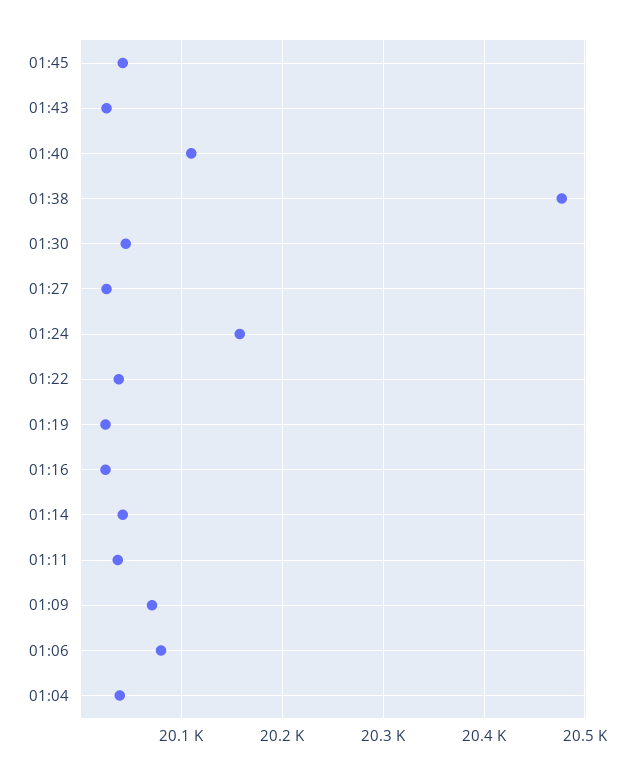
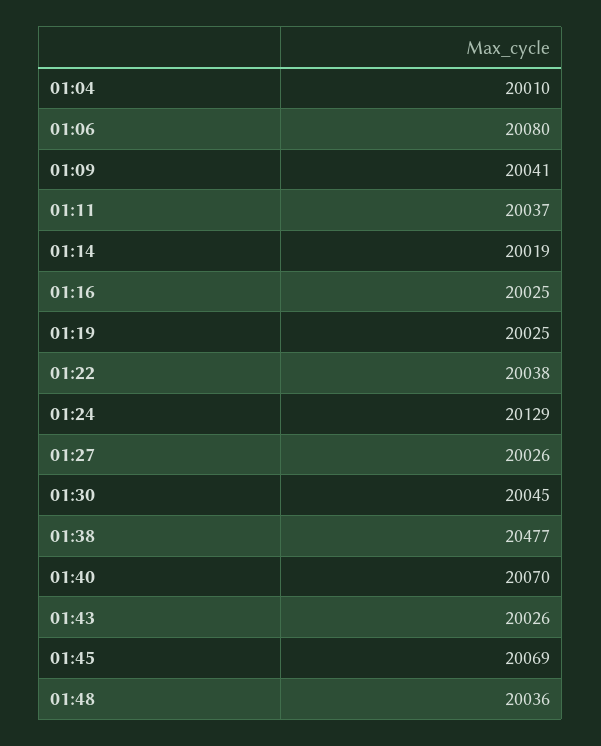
  {
-   "01:45": 20040,
+   "01:45": 20069,
    "01:43": 20026,
-   "01:40": 20110,
+   "01:40": 20070,
    "01:38": 20477,
    "01:30": 20045,
    "01:27": 20026,
-   "01:24": 20160,
+   "01:24": 20129,
    "01:22": 20038,
    "01:19": 20025,
    "01:16": 20025,
-   "01:14": 20040,
+   "01:14": 20019,
    "01:11": 20037,
-   "01:09": 20070,
+   "01:09": 20041,
    "01:06": 20080,
-   "01:04": 20040
+   "01:04": 20010,
+   "01:48": 20036
  }

